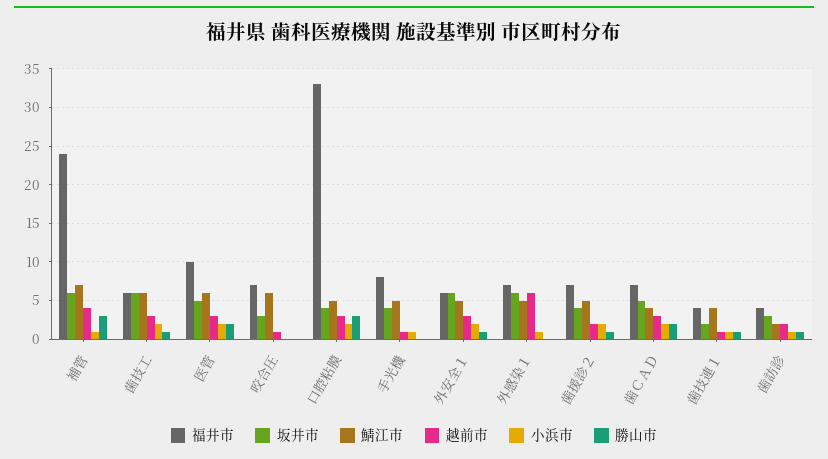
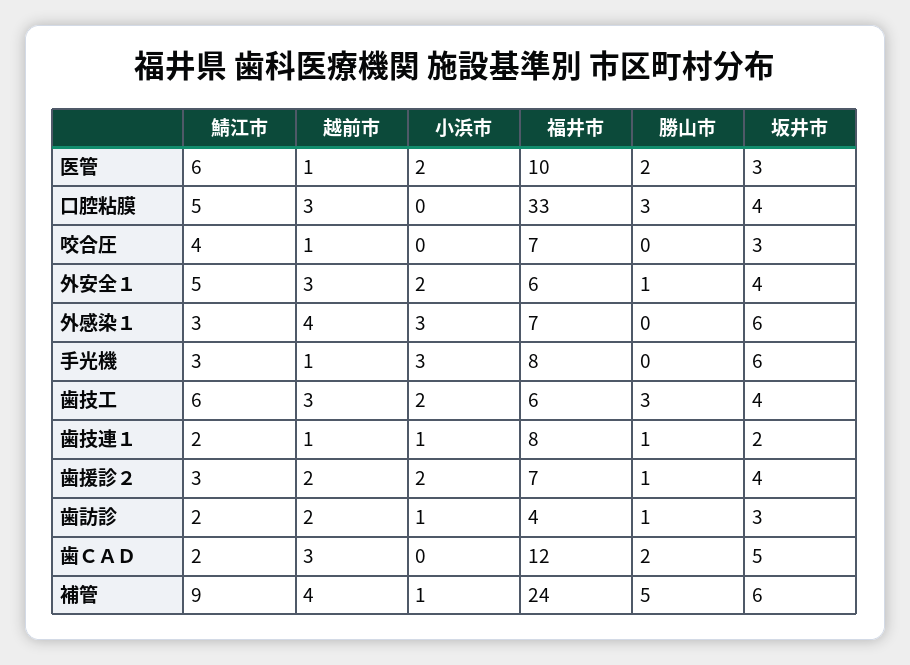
  {
    "福井市": {
      "補管": 24,
      "歯技工": 6,
      "医管": 10,
      "咬合圧": 7,
      "口腔粘膜": 33,
      "手光機": 8,
      "外安全１": 6,
      "外感染１": 7,
      "歯援診２": 7,
-     "歯ＣＡＤ": 7,
+     "歯ＣＡＤ": 12,
-     "歯技連１": 4,
+     "歯技連１": 8,
      "歯訪診": 4
    },
    "坂井市": {
      "補管": 6,
-     "歯技工": 6,
+     "歯技工": 4,
-     "医管": 5,
+     "医管": 3,
      "咬合圧": 3,
      "口腔粘膜": 4,
-     "手光機": 4,
+     "手光機": 6,
-     "外安全１": 6,
+     "外安全１": 4,
      "外感染１": 6,
      "歯援診２": 4,
      "歯ＣＡＤ": 5,
      "歯技連１": 2,
      "歯訪診": 3
    },
    "鯖江市": {
-     "補管": 7,
+     "補管": 9,
      "歯技工": 6,
      "医管": 6,
-     "咬合圧": 6,
+     "咬合圧": 4,
      "口腔粘膜": 5,
-     "手光機": 5,
+     "手光機": 3,
      "外安全１": 5,
-     "外感染１": 5,
+     "外感染１": 3,
-     "歯援診２": 5,
+     "歯援診２": 3,
-     "歯ＣＡＤ": 4,
+     "歯ＣＡＤ": 2,
-     "歯技連１": 4,
+     "歯技連１": 2,
      "歯訪診": 2
    },
    "越前市": {
      "補管": 4,
      "歯技工": 3,
-     "医管": 3,
+     "医管": 1,
      "咬合圧": 1,
      "口腔粘膜": 3,
      "手光機": 1,
      "外安全１": 3,
-     "外感染１": 6,
+     "外感染１": 4,
      "歯援診２": 2,
      "歯ＣＡＤ": 3,
      "歯技連１": 1,
      "歯訪診": 2
    },
    "小浜市": {
      "補管": 1,
      "歯技工": 2,
      "医管": 2,
      "咬合圧": 0,
-     "口腔粘膜": 2,
+     "口腔粘膜": 0,
-     "手光機": 1,
+     "手光機": 3,
      "外安全１": 2,
-     "外感染１": 1,
+     "外感染１": 3,
      "歯援診２": 2,
-     "歯ＣＡＤ": 2,
+     "歯ＣＡＤ": 0,
      "歯技連１": 1,
      "歯訪診": 1
    },
    "勝山市": {
-     "補管": 3,
+     "補管": 5,
-     "歯技工": 1,
+     "歯技工": 3,
      "医管": 2,
      "咬合圧": 0,
      "口腔粘膜": 3,
      "手光機": 0,
      "外安全１": 1,
      "外感染１": 0,
      "歯援診２": 1,
      "歯ＣＡＤ": 2,
      "歯技連１": 1,
      "歯訪診": 1
    }
  }

